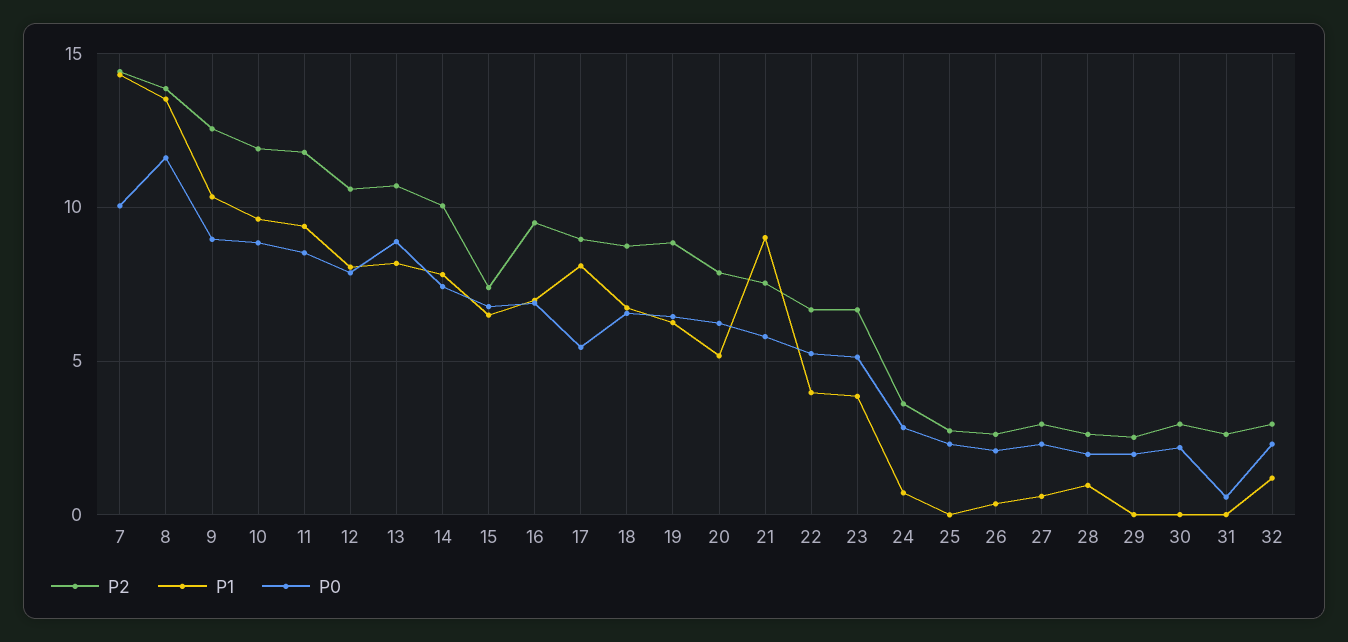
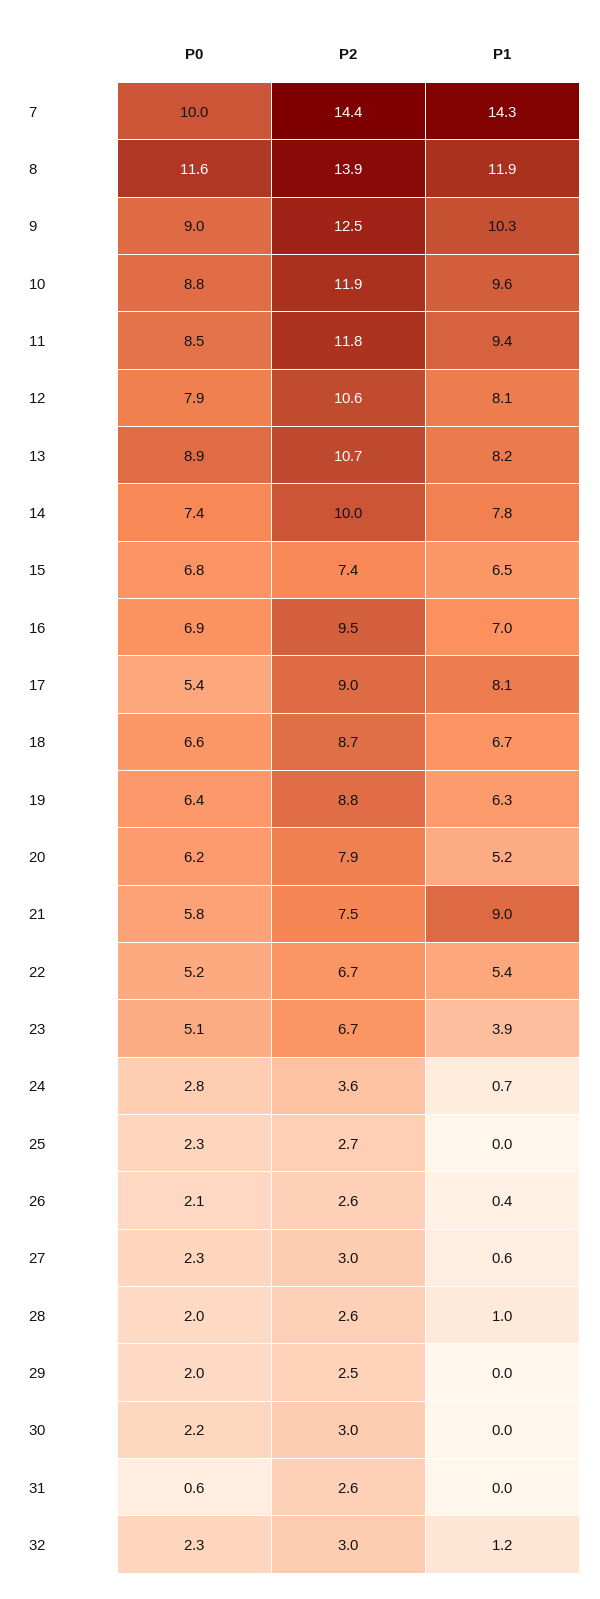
  {
    "P2": {
      "7": 14.4,
      "8": 13.9,
      "9": 12.5,
      "10": 11.9,
      "11": 11.8,
      "12": 10.6,
      "13": 10.7,
      "14": 10,
      "15": 7.4,
      "16": 9.5,
      "17": 9,
      "18": 8.7,
      "19": 8.8,
      "20": 7.9,
      "21": 7.5,
      "22": 6.7,
      "23": 6.7,
      "24": 3.6,
      "25": 2.7,
      "26": 2.6,
      "27": 3,
      "28": 2.6,
      "29": 2.5,
      "30": 3,
      "31": 2.6,
      "32": 3
    },
    "P1": {
      "7": 14.3,
-     "8": 13.5,
+     "8": 11.9,
      "9": 10.3,
      "10": 9.6,
      "11": 9.4,
      "12": 8.1,
      "13": 8.2,
      "14": 7.8,
      "15": 6.5,
      "16": 7,
      "17": 8.1,
      "18": 6.7,
      "19": 6.3,
      "20": 5.2,
      "21": 9,
-     "22": 4,
+     "22": 5.4,
      "23": 3.9,
      "24": 0.7,
      "25": 0,
      "26": 0.4,
      "27": 0.6,
      "28": 1,
      "29": 0,
      "30": 0,
      "31": 0,
      "32": 1.2
    },
    "P0": {
      "7": 10,
      "8": 11.6,
      "9": 9,
      "10": 8.8,
      "11": 8.5,
      "12": 7.9,
      "13": 8.9,
      "14": 7.4,
      "15": 6.8,
      "16": 6.9,
      "17": 5.4,
      "18": 6.6,
      "19": 6.4,
      "20": 6.2,
      "21": 5.8,
      "22": 5.2,
      "23": 5.1,
      "24": 2.8,
      "25": 2.3,
      "26": 2.1,
      "27": 2.3,
      "28": 2,
      "29": 2,
      "30": 2.2,
      "31": 0.6,
      "32": 2.3
    }
  }

